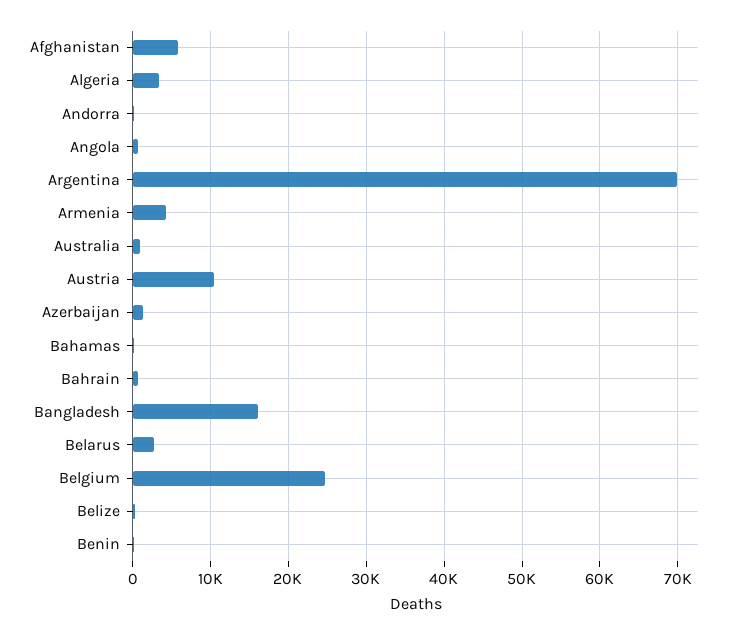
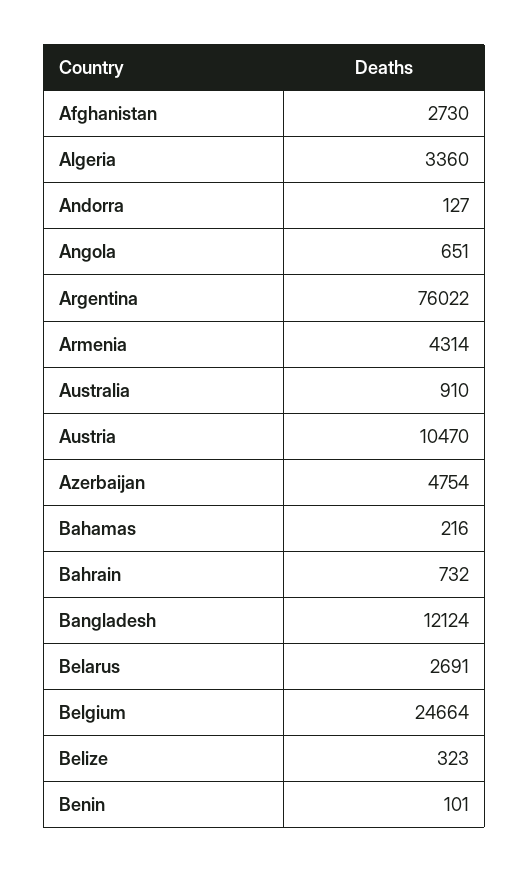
  {
-   "Afghanistan": 6000,
+   "Afghanistan": 2730,
    "Algeria": 3360,
    "Andorra": 127,
    "Angola": 651,
-   "Argentina": 70000,
+   "Argentina": 76022,
    "Armenia": 4314,
    "Australia": 910,
    "Austria": 10470,
-   "Azerbaijan": 1000,
+   "Azerbaijan": 4754,
    "Bahamas": 216,
    "Bahrain": 732,
-   "Bangladesh": 16000,
+   "Bangladesh": 12124,
    "Belarus": 2691,
    "Belgium": 24664,
    "Belize": 323,
    "Benin": 101
  }

